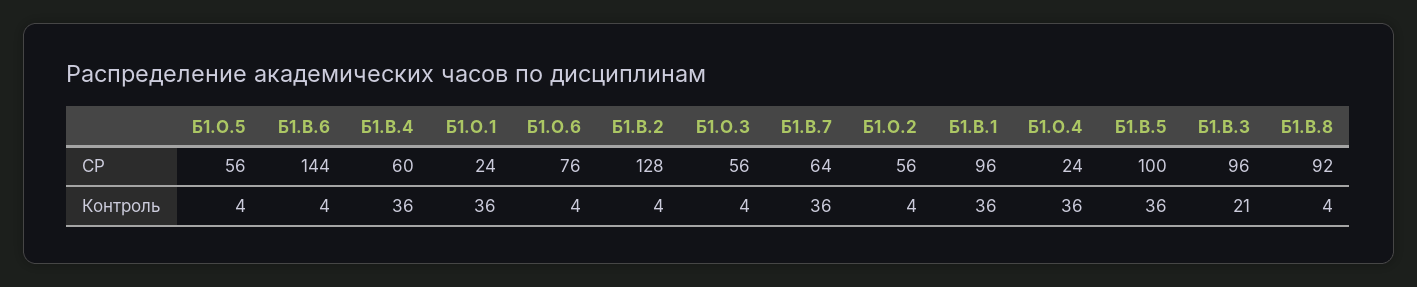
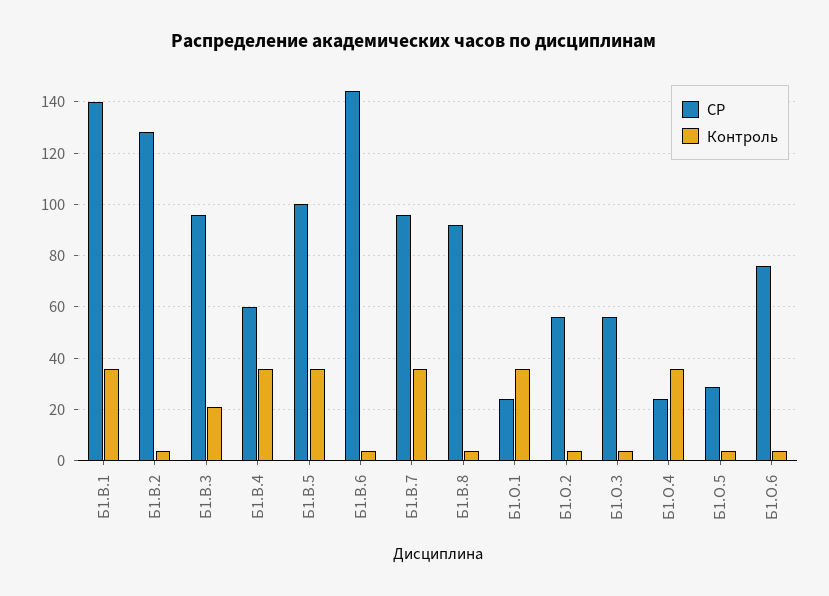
  {
    "СР": {
-     "Б1.О.5": 56,
+     "Б1.О.5": 30,
      "Б1.В.6": 144,
      "Б1.В.4": 60,
      "Б1.О.1": 24,
      "Б1.О.6": 76,
      "Б1.В.2": 128,
      "Б1.О.3": 56,
-     "Б1.В.7": 64,
+     "Б1.В.7": 95,
      "Б1.О.2": 56,
-     "Б1.В.1": 96,
+     "Б1.В.1": 140,
      "Б1.О.4": 24,
      "Б1.В.5": 100,
      "Б1.В.3": 96,
      "Б1.В.8": 92
    },
    "Контроль": {
      "Б1.О.5": 4,
      "Б1.В.6": 4,
      "Б1.В.4": 36,
      "Б1.О.1": 36,
      "Б1.О.6": 4,
      "Б1.В.2": 4,
      "Б1.О.3": 4,
      "Б1.В.7": 36,
      "Б1.О.2": 4,
      "Б1.В.1": 36,
      "Б1.О.4": 36,
      "Б1.В.5": 36,
      "Б1.В.3": 21,
      "Б1.В.8": 4
    }
  }

